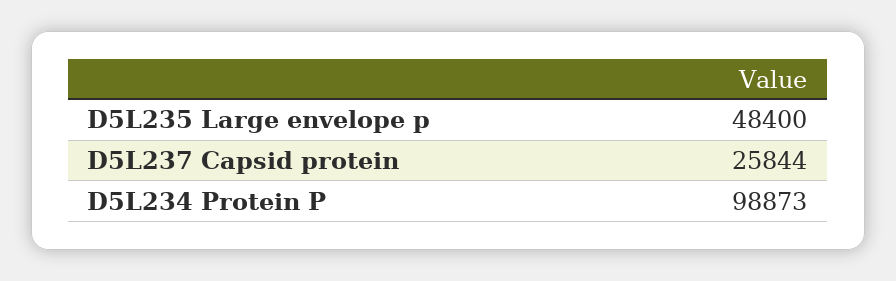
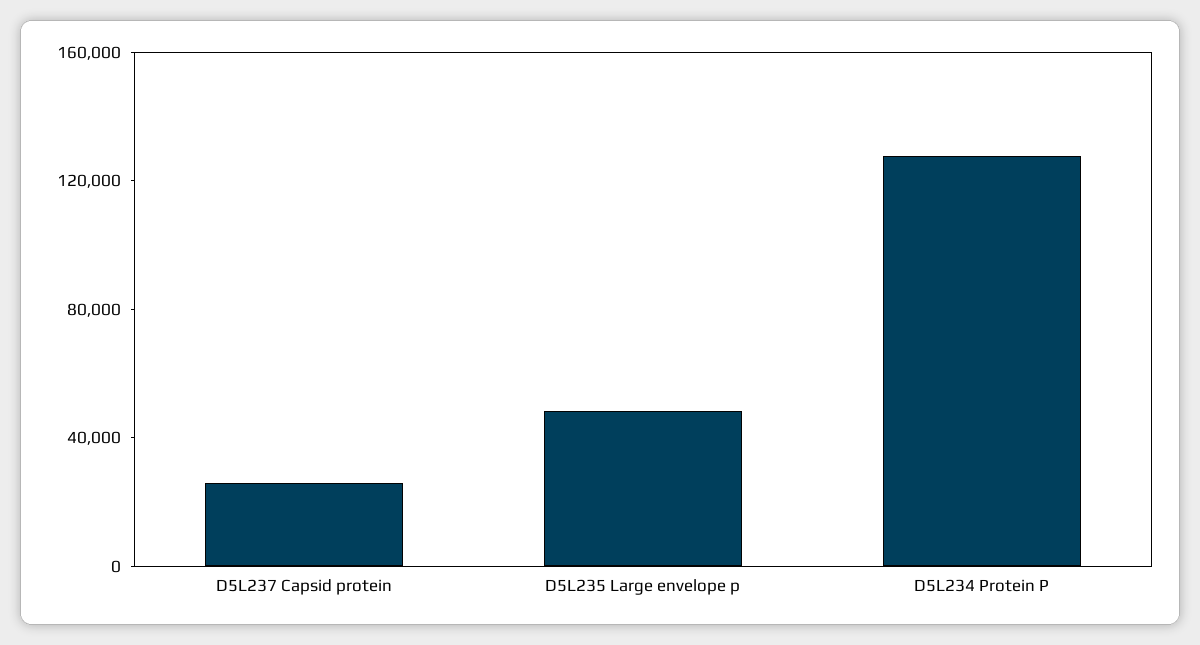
  {
    "D5L235 Large envelope p": 48400,
    "D5L237 Capsid protein": 25844,
-   "D5L234 Protein P": 98873
+   "D5L234 Protein P": 130000
  }

